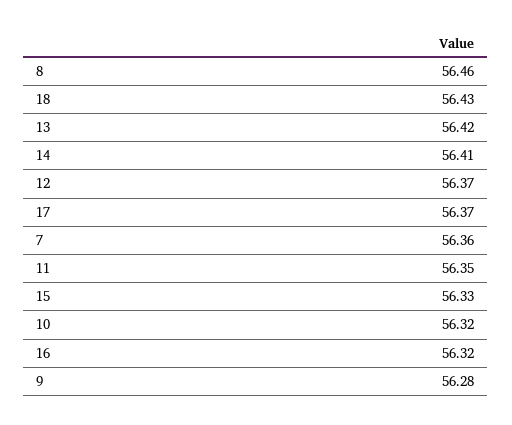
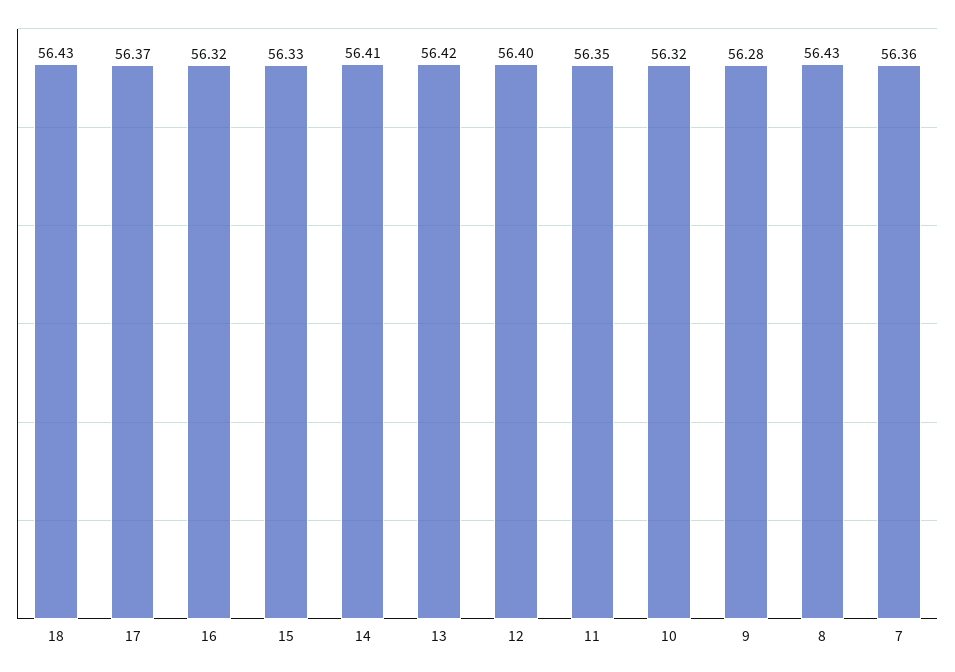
  {
-   "8": 56.46,
+   "8": 56.43,
    "18": 56.43,
    "13": 56.42,
    "14": 56.41,
-   "12": 56.37,
+   "12": 56.4,
    "17": 56.37,
    "7": 56.36,
    "11": 56.35,
    "15": 56.33,
    "10": 56.32,
    "16": 56.32,
    "9": 56.28
  }

